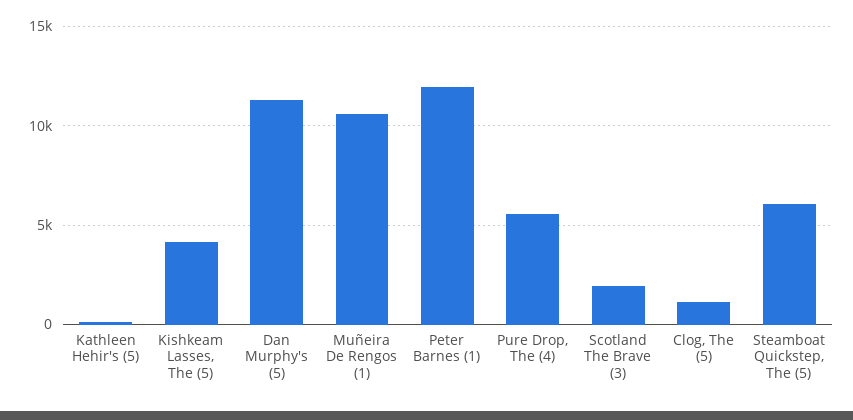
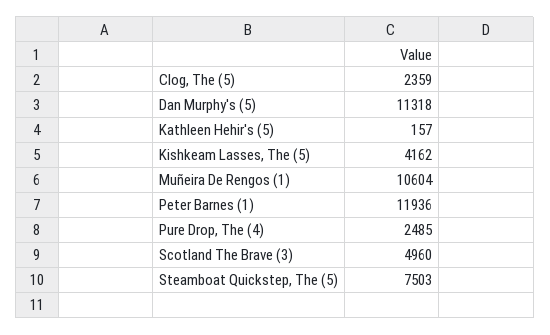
  {
    "Kathleen Hehir's (5)": 157,
    "Kishkeam Lasses, The (5)": 4162,
    "Dan Murphy's (5)": 11318,
    "Muñeira De Rengos (1)": 10604,
    "Peter Barnes (1)": 11936,
-   "Pure Drop, The (4)": 5500,
+   "Pure Drop, The (4)": 2485,
-   "Scotland The Brave (3)": 2000,
+   "Scotland The Brave (3)": 4960,
-   "Clog, The (5)": 1000,
+   "Clog, The (5)": 2359,
-   "Steamboat Quickstep, The (5)": 6000
+   "Steamboat Quickstep, The (5)": 7503
  }

